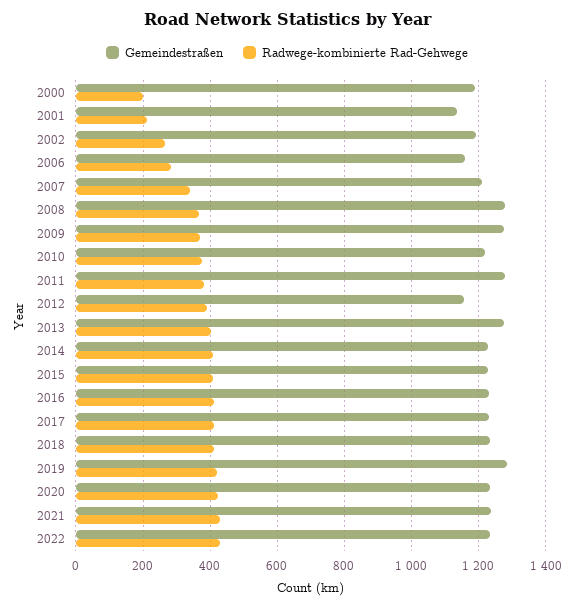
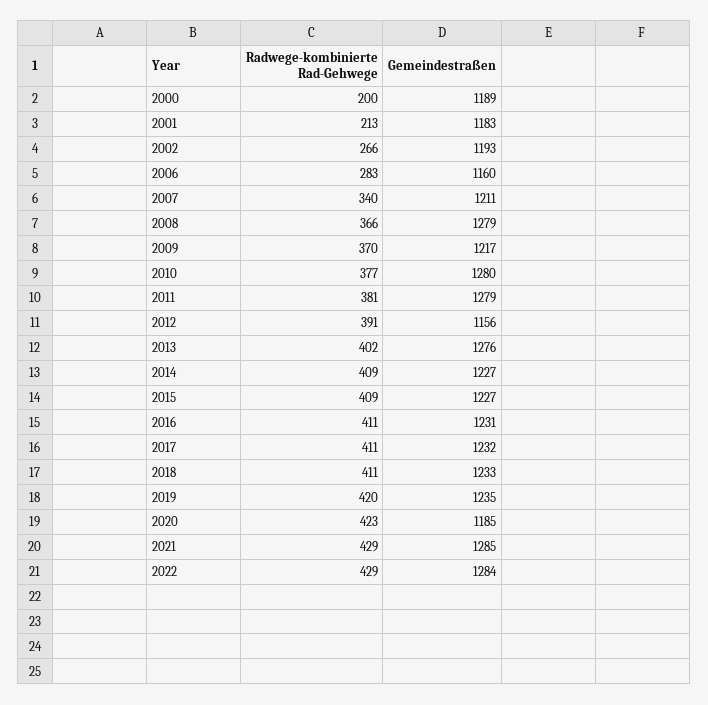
  {
    "Gemeindestraßen": {
      "2000": 1189,
-     "2001": 1140,
+     "2001": 1183,
      "2002": 1193,
      "2006": 1160,
      "2007": 1211,
      "2008": 1279,
-     "2009": 1280,
+     "2009": 1217,
-     "2010": 1220,
+     "2010": 1280,
      "2011": 1279,
      "2012": 1156,
      "2013": 1276,
      "2014": 1227,
      "2015": 1227,
      "2016": 1231,
      "2017": 1232,
      "2018": 1233,
-     "2019": 1280,
+     "2019": 1235,
-     "2020": 1240,
+     "2020": 1185,
-     "2021": 1240,
+     "2021": 1285,
-     "2022": 1240
+     "2022": 1284
    },
    "Radwege-kombinierte Rad-Gehwege": {
      "2000": 200,
      "2001": 213,
      "2002": 266,
      "2006": 283,
      "2007": 340,
      "2008": 366,
      "2009": 370,
      "2010": 377,
      "2011": 381,
      "2012": 391,
      "2013": 402,
      "2014": 409,
      "2015": 409,
      "2016": 411,
      "2017": 411,
      "2018": 411,
      "2019": 420,
      "2020": 423,
      "2021": 429,
      "2022": 429
    }
  }

